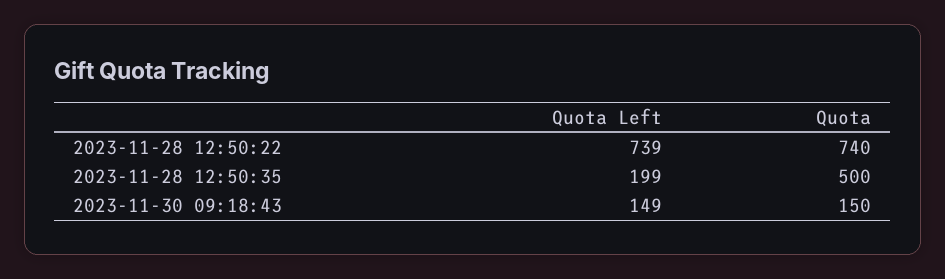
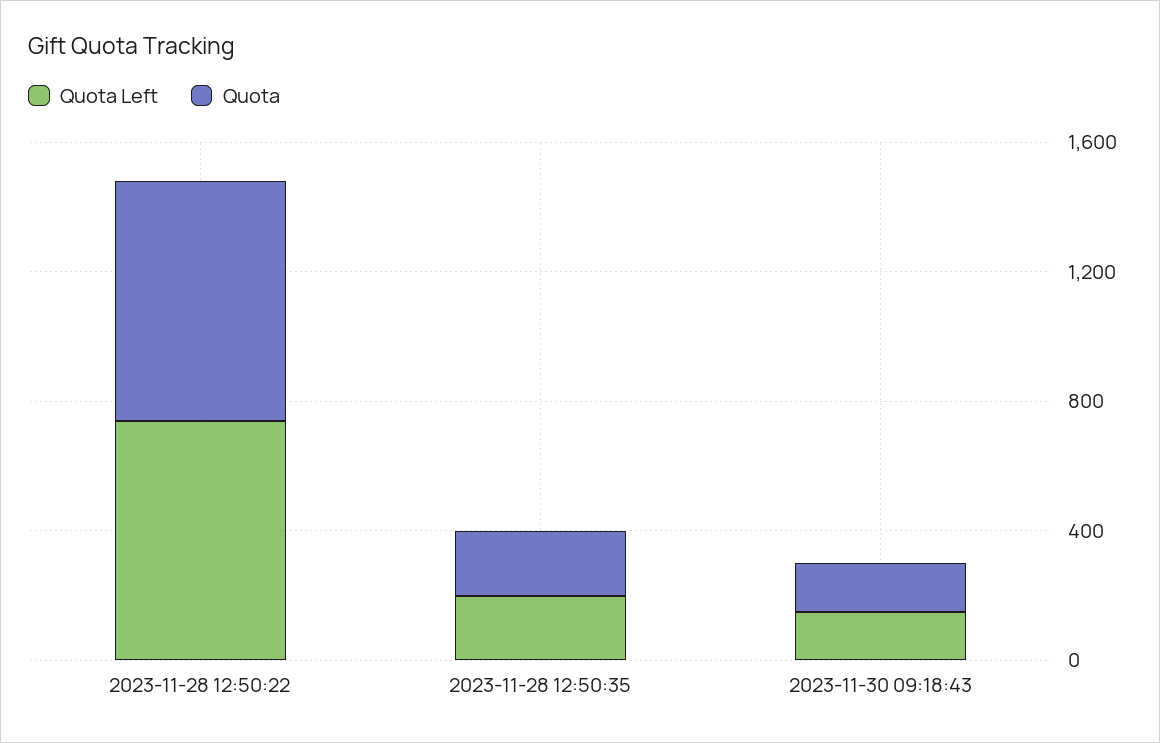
  {
    "Quota Left": {
      "2023-11-28 12:50:22": 739,
      "2023-11-28 12:50:35": 199,
      "2023-11-30 09:18:43": 149
    },
    "Quota": {
      "2023-11-28 12:50:22": 740,
-     "2023-11-28 12:50:35": 500,
+     "2023-11-28 12:50:35": 200,
      "2023-11-30 09:18:43": 150
    }
  }

